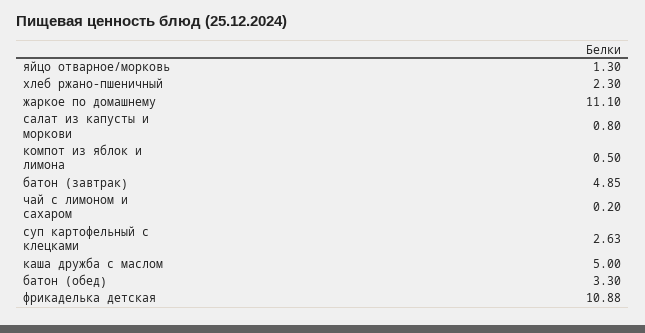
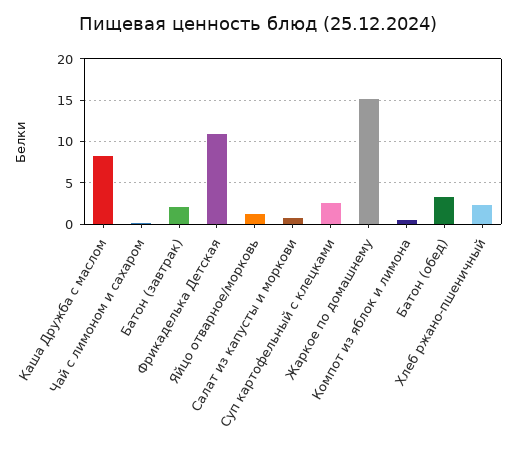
  {
    "яйцо отварное/морковь": 1.3,
    "хлеб ржано-пшеничный": 2.3,
-   "жаркое по домашнему": 11.1,
+   "жаркое по домашнему": 15,
    "салат из капусты и моркови": 0.8,
    "компот из яблок и лимона": 0.5,
-   "батон (завтрак)": 4.85,
+   "батон (завтрак)": 2,
    "чай с лимоном и сахаром": 0.2,
    "суп картофельный с клецками": 2.63,
-   "каша дружба с маслом": 5,
+   "каша дружба с маслом": 8,
    "батон (обед)": 3.3,
    "фрикаделька детская": 10.88
  }

